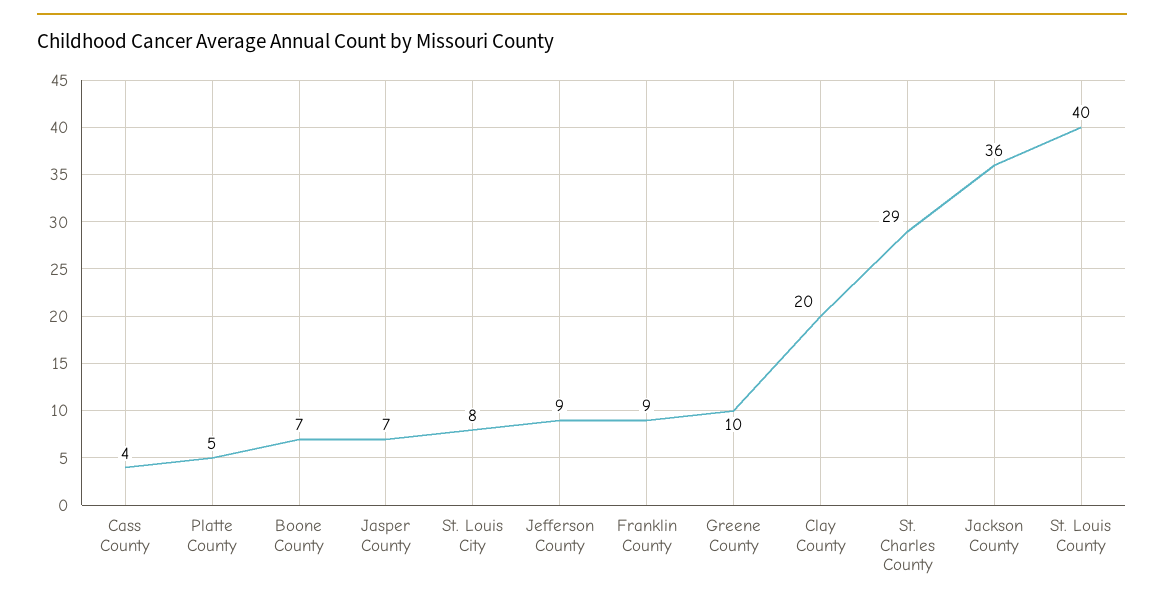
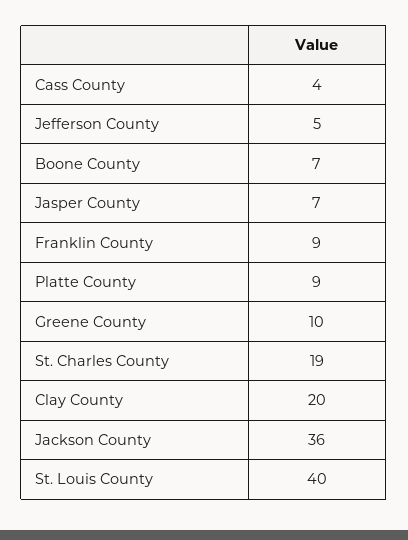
  {
    "Cass County": 4,
-   "Platte County": 5,
+   "Platte County": 9,
    "Boone County": 7,
    "Jasper County": 7,
-   "St. Louis City": 8,
-   "Jefferson County": 9,
+   "Jefferson County": 5,
    "Franklin County": 9,
    "Greene County": 10,
    "Clay County": 20,
-   "St. Charles County": 29,
+   "St. Charles County": 19,
    "Jackson County": 36,
    "St. Louis County": 40
  }

